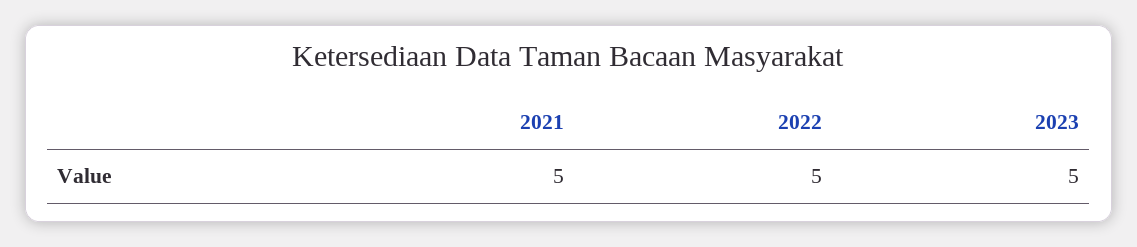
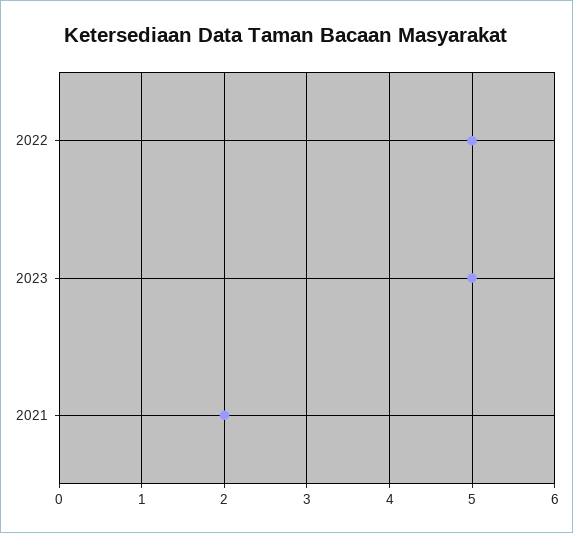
  {
-   "2021": 5,
+   "2021": 2,
    "2022": 5,
    "2023": 5
  }

